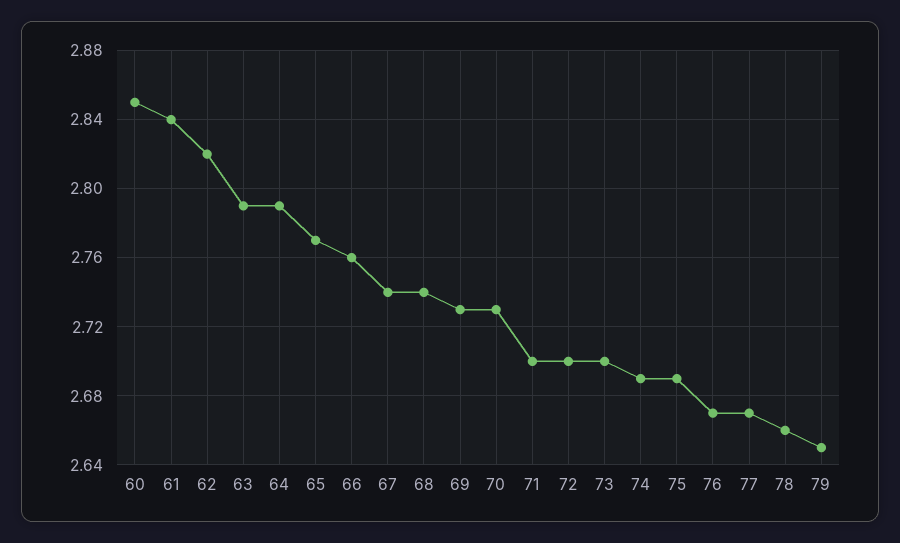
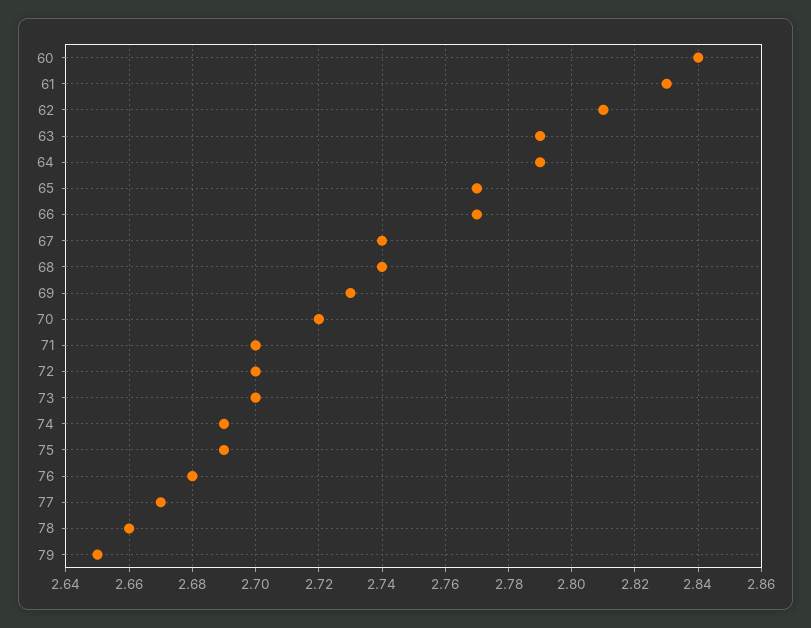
  {
-   "60": 2.85,
+   "60": 2.84,
-   "61": 2.84,
+   "61": 2.83,
-   "62": 2.82,
+   "62": 2.81,
    "63": 2.79,
    "64": 2.79,
    "65": 2.77,
-   "66": 2.76,
+   "66": 2.77,
    "67": 2.74,
    "68": 2.74,
    "69": 2.73,
-   "70": 2.73,
+   "70": 2.72,
    "71": 2.7,
    "72": 2.7,
    "73": 2.7,
    "74": 2.69,
    "75": 2.69,
-   "76": 2.67,
+   "76": 2.68,
    "77": 2.67,
    "78": 2.66,
    "79": 2.65
  }

